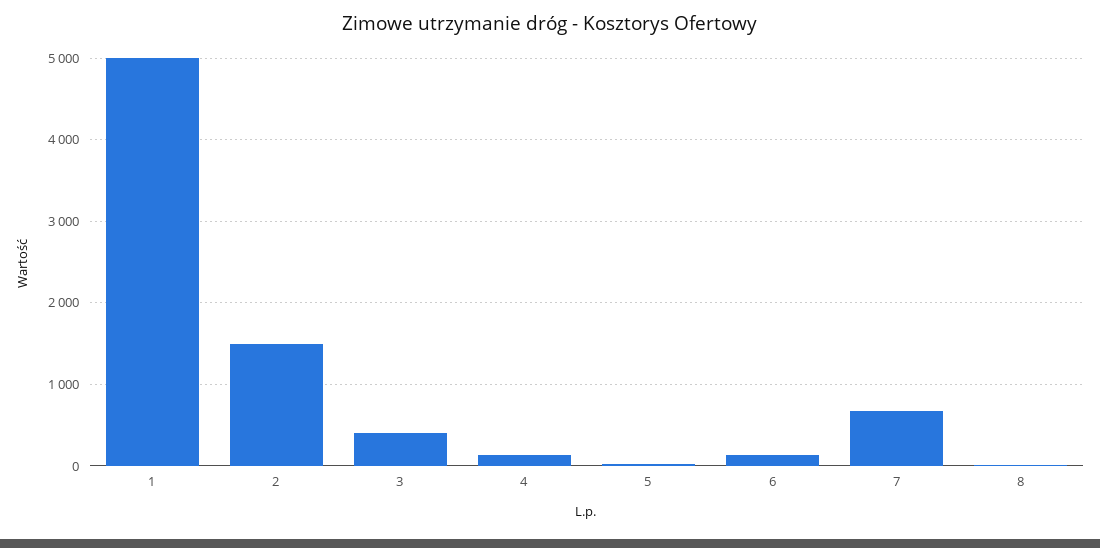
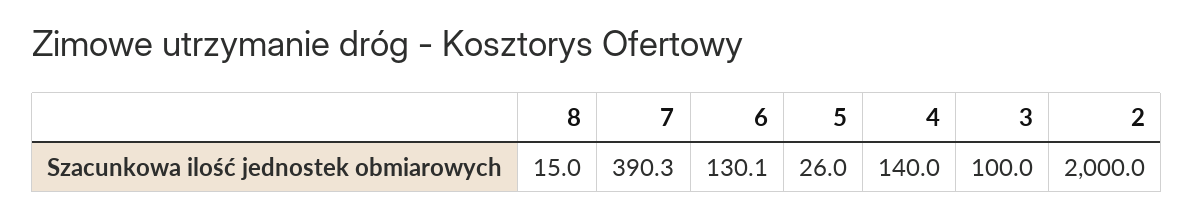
  {
-   "1": 5000,
-   "2": 1500,
+   "2": 2000,
-   "3": 400,
+   "3": 100,
    "4": 140,
    "5": 26,
    "6": 130.1,
-   "7": 700,
+   "7": 390.3,
    "8": 15
  }

